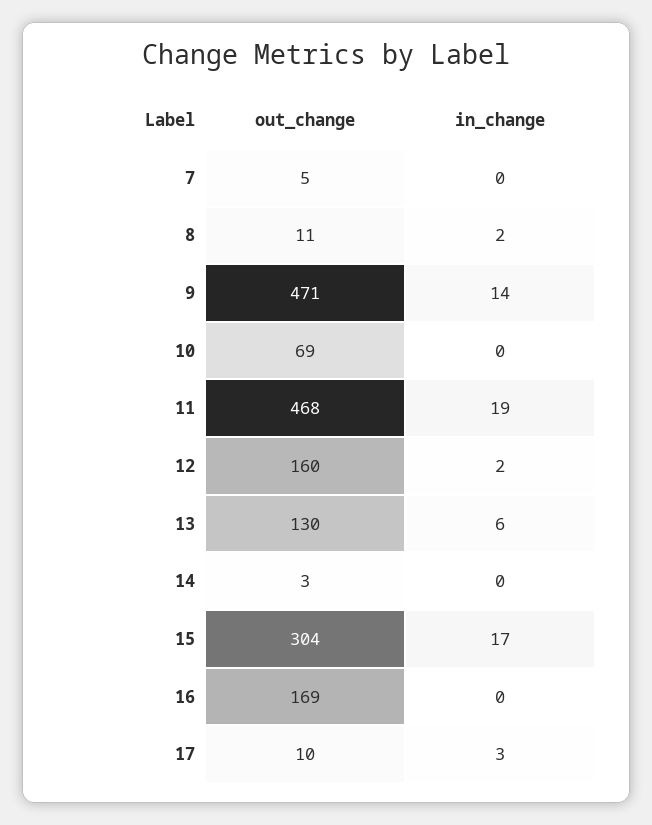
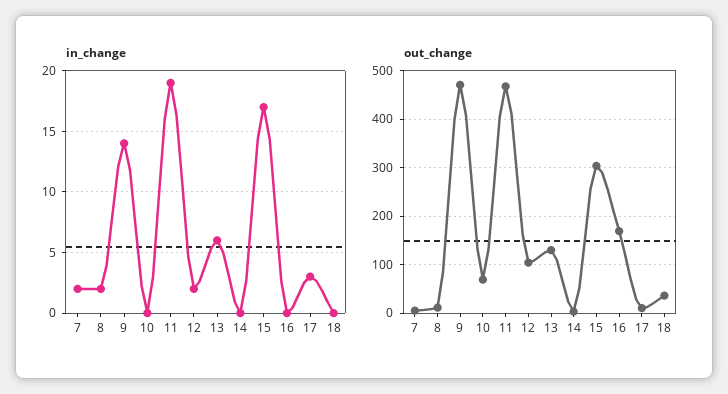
  {
    "out_change": {
      "7": 5,
      "8": 11,
      "9": 471,
      "10": 69,
      "11": 468,
-     "12": 160,
+     "12": 100,
      "13": 130,
      "14": 3,
      "15": 304,
      "16": 169,
-     "17": 10
+     "17": 10,
+     "18": 40
    },
    "in_change": {
-     "7": 0,
+     "7": 2,
      "8": 2,
      "9": 14,
      "10": 0,
      "11": 19,
      "12": 2,
      "13": 6,
      "14": 0,
      "15": 17,
      "16": 0,
-     "17": 3
+     "17": 3,
+     "18": 0
    }
  }

